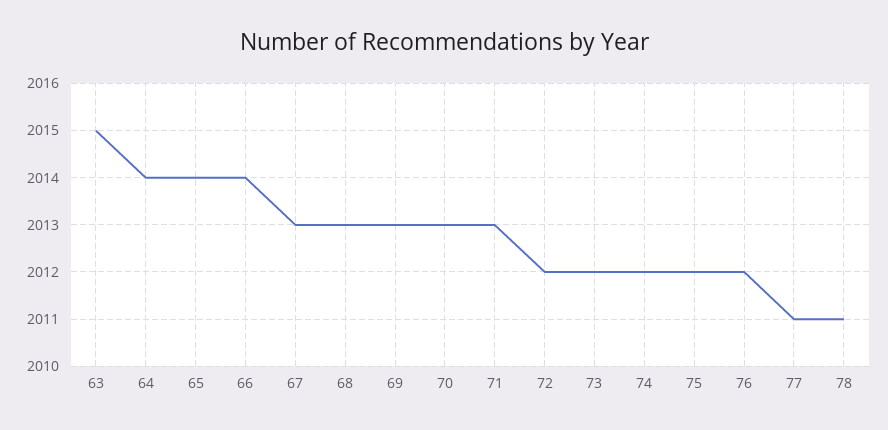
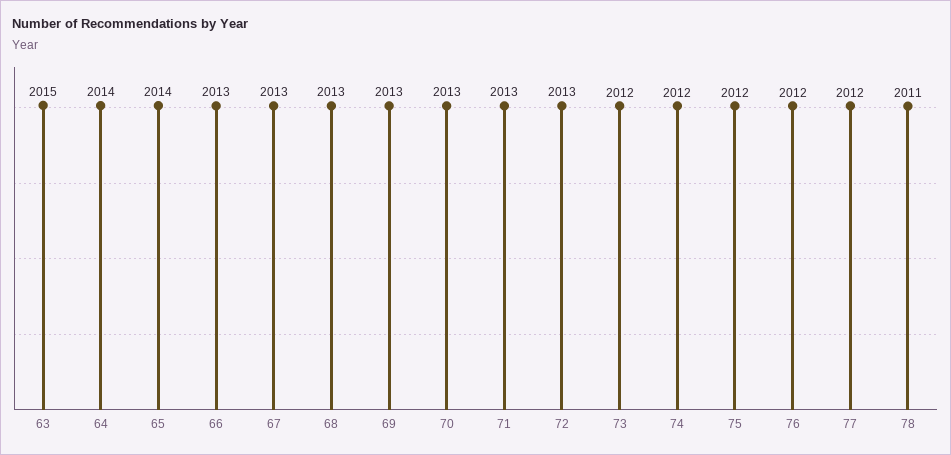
  {
    "63": 2015,
    "64": 2014,
    "65": 2014,
-   "66": 2014,
+   "66": 2013,
    "67": 2013,
    "68": 2013,
    "69": 2013,
    "70": 2013,
    "71": 2013,
-   "72": 2012,
+   "72": 2013,
    "73": 2012,
    "74": 2012,
    "75": 2012,
    "76": 2012,
-   "77": 2011,
+   "77": 2012,
    "78": 2011
  }

